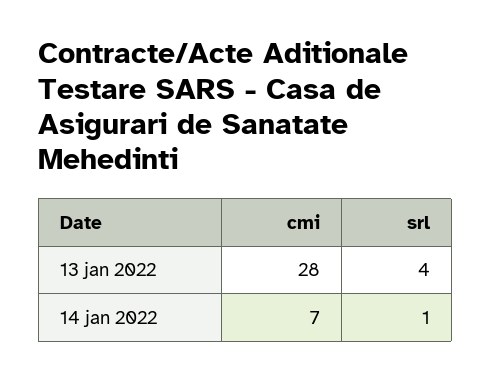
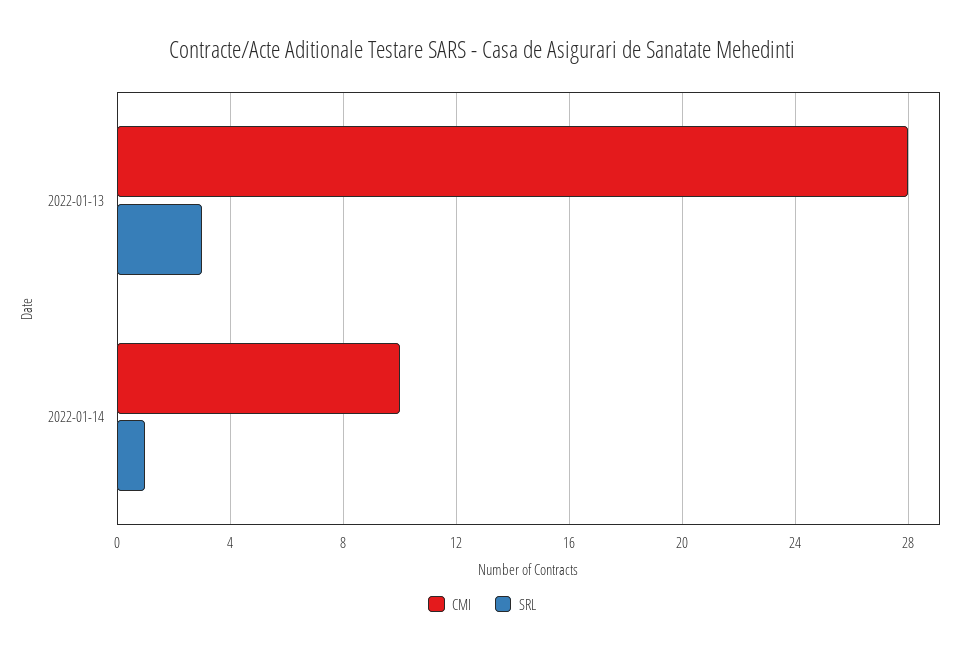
  {
    "cmi": {
      "13 jan 2022": 28,
-     "14 jan 2022": 7
+     "14 jan 2022": 10
    },
    "srl": {
-     "13 jan 2022": 4,
+     "13 jan 2022": 3,
      "14 jan 2022": 1
    }
  }

